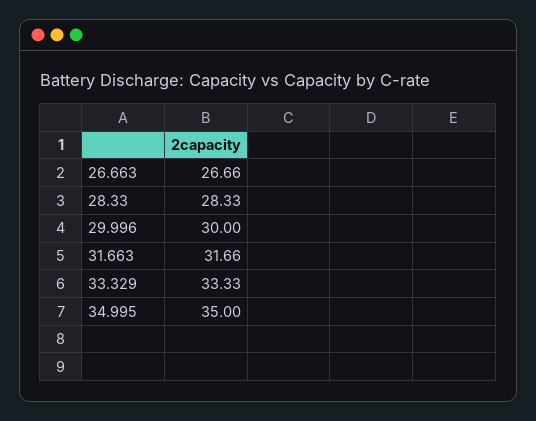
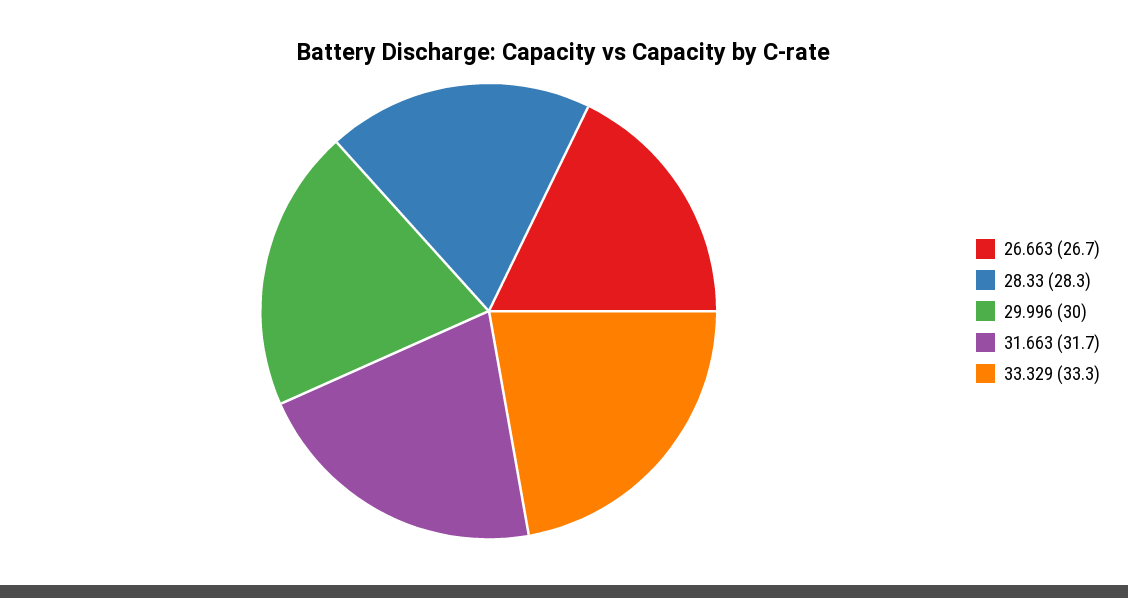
  {
    "26.663": 26.66,
    "28.33": 28.33,
    "29.996": 30,
    "31.663": 31.66,
-   "33.329": 33.33,
+   "33.329": 33.33
-   "34.995": 35
  }

